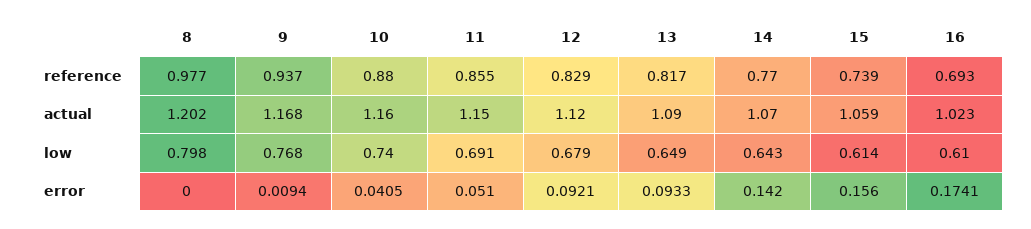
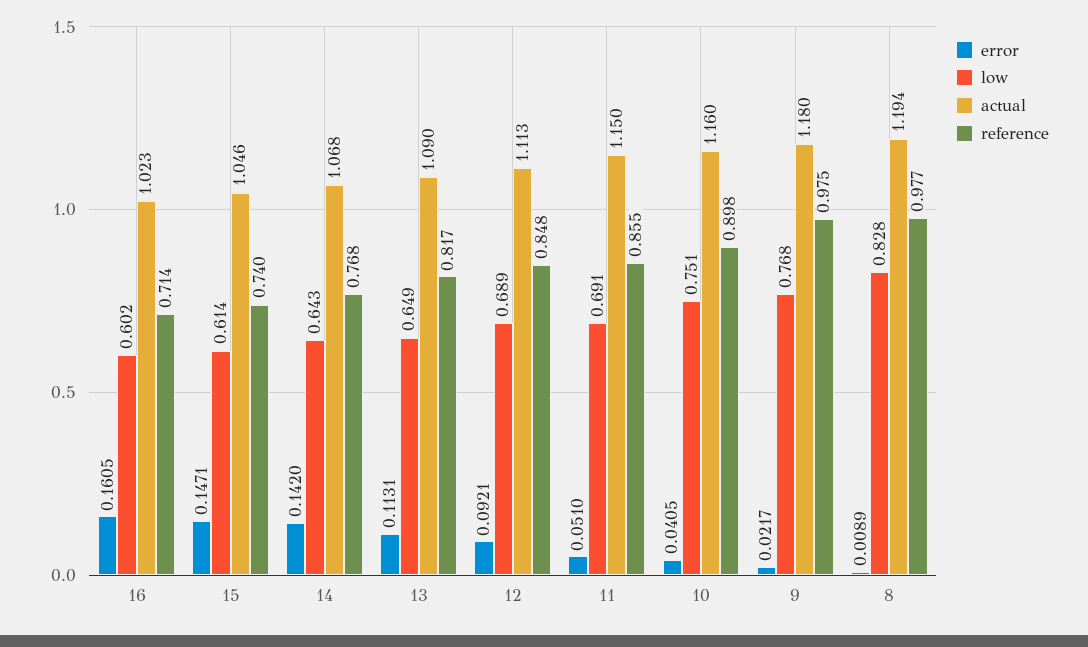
  {
    "reference": {
      "8": 0.977,
-     "9": 0.937,
+     "9": 0.975,
-     "10": 0.88,
+     "10": 0.898,
      "11": 0.855,
-     "12": 0.829,
+     "12": 0.848,
      "13": 0.817,
-     "14": 0.77,
+     "14": 0.768,
-     "15": 0.739,
+     "15": 0.74,
-     "16": 0.693
+     "16": 0.714
    },
    "actual": {
-     "8": 1.202,
+     "8": 1.194,
-     "9": 1.168,
+     "9": 1.18,
      "10": 1.16,
      "11": 1.15,
-     "12": 1.12,
+     "12": 1.113,
      "13": 1.09,
-     "14": 1.07,
+     "14": 1.068,
-     "15": 1.059,
+     "15": 1.046,
      "16": 1.023
    },
    "low": {
-     "8": 0.798,
+     "8": 0.828,
      "9": 0.768,
-     "10": 0.74,
+     "10": 0.751,
      "11": 0.691,
-     "12": 0.679,
+     "12": 0.689,
      "13": 0.649,
      "14": 0.643,
      "15": 0.614,
-     "16": 0.61
+     "16": 0.602
    },
    "error": {
-     "8": 0,
+     "8": 0.0089,
-     "9": 0.0094,
+     "9": 0.0217,
      "10": 0.0405,
      "11": 0.051,
      "12": 0.0921,
-     "13": 0.0933,
+     "13": 0.1131,
      "14": 0.142,
-     "15": 0.156,
+     "15": 0.1471,
-     "16": 0.1741
+     "16": 0.1605
    }
  }

